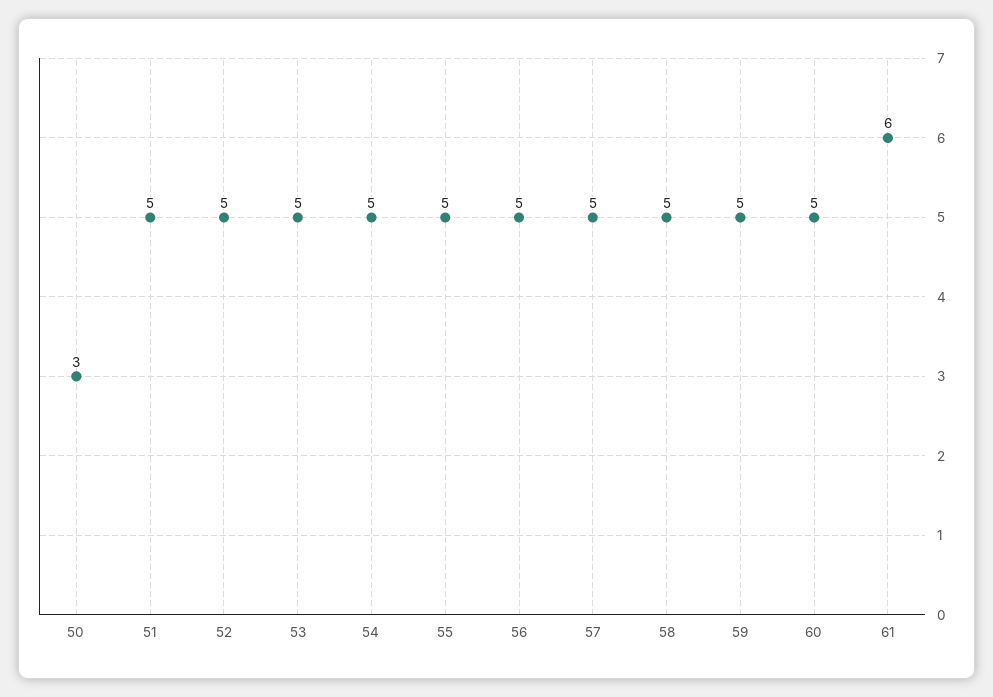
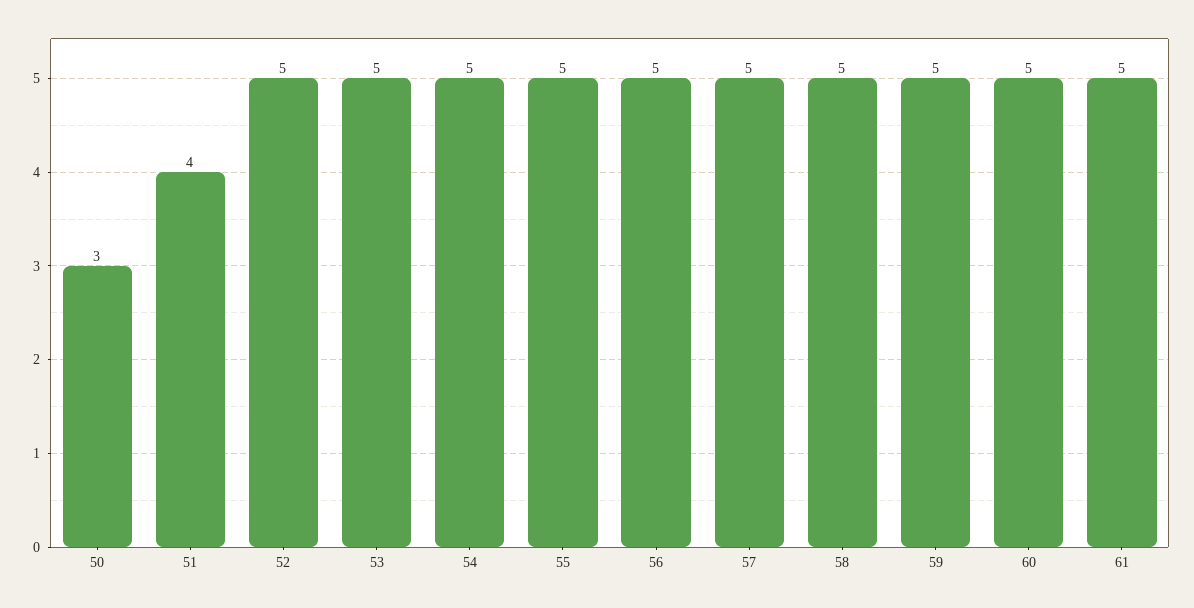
  {
    "50": 3,
-   "51": 5,
+   "51": 4,
    "52": 5,
    "53": 5,
    "54": 5,
    "55": 5,
    "56": 5,
    "57": 5,
    "58": 5,
    "59": 5,
    "60": 5,
-   "61": 6
+   "61": 5
  }

